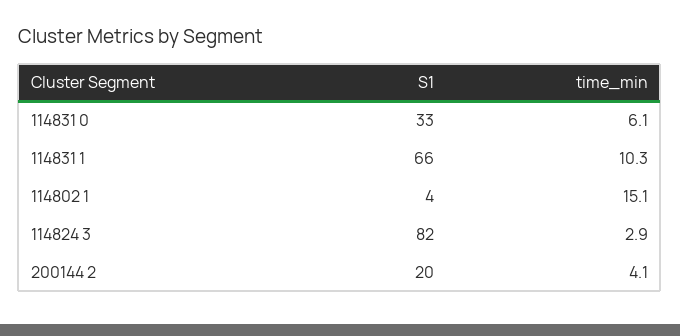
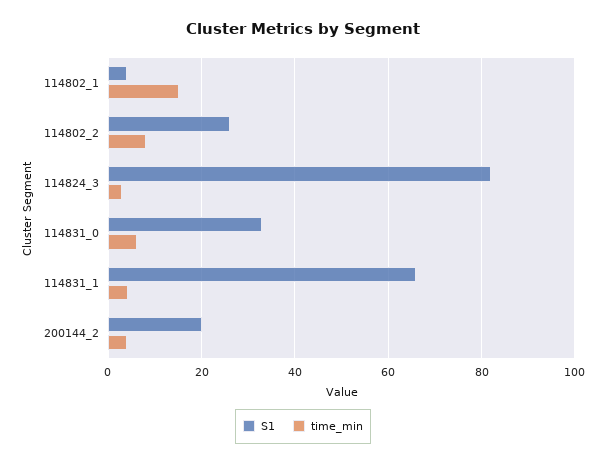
  {
    "S1": {
      "114831 0": 33,
      "114831 1": 66,
      "114802 1": 4,
      "114824 3": 82,
-     "200144 2": 20
+     "200144 2": 20,
+     "114802_2": 26
    },
    "time_min": {
      "114831 0": 6.1,
-     "114831 1": 10.3,
+     "114831 1": 4,
      "114802 1": 15.1,
      "114824 3": 2.9,
-     "200144 2": 4.1
+     "200144 2": 4.1,
+     "114802_2": 8
    }
  }

